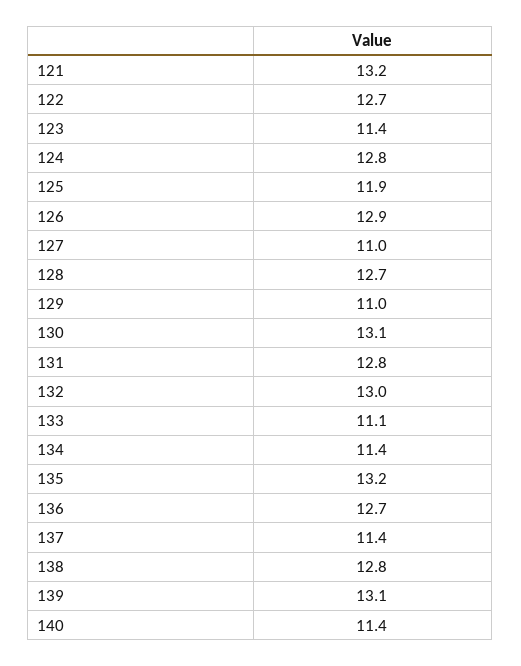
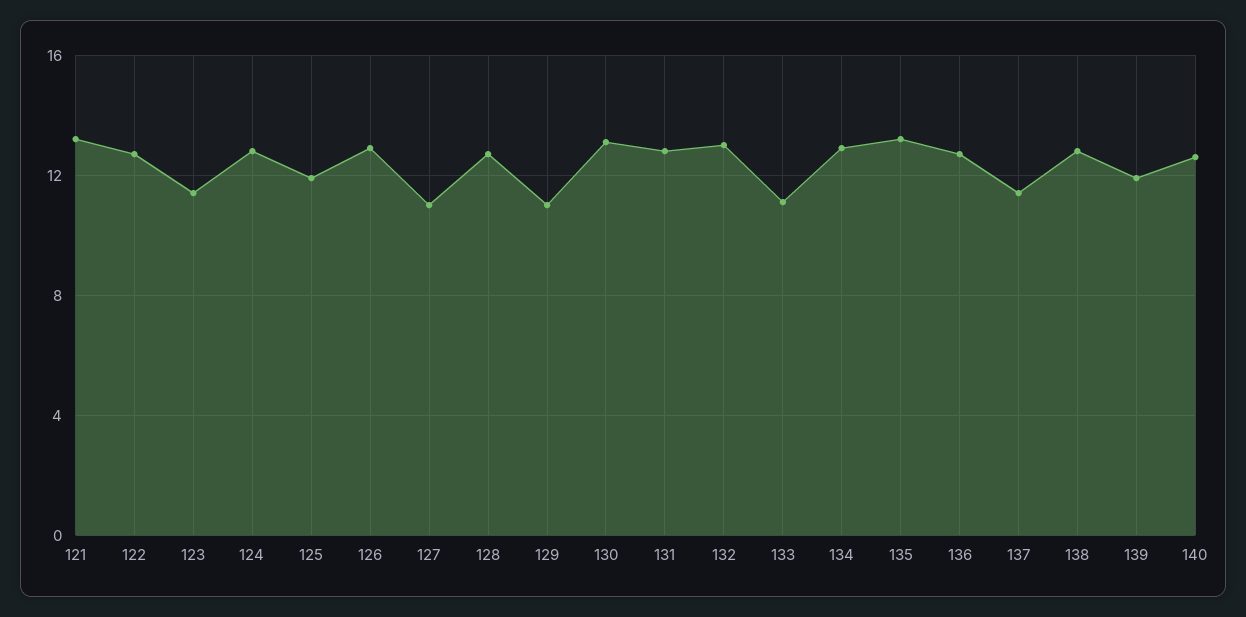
  {
    "121": 13.2,
    "122": 12.7,
    "123": 11.4,
    "124": 12.8,
    "125": 11.9,
    "126": 12.9,
    "127": 11,
    "128": 12.7,
    "129": 11,
    "130": 13.1,
    "131": 12.8,
    "132": 13,
    "133": 11.1,
-   "134": 11.4,
+   "134": 13,
    "135": 13.2,
    "136": 12.7,
    "137": 11.4,
    "138": 12.8,
-   "139": 13.1,
+   "139": 12,
-   "140": 11.4
+   "140": 12.5
  }

